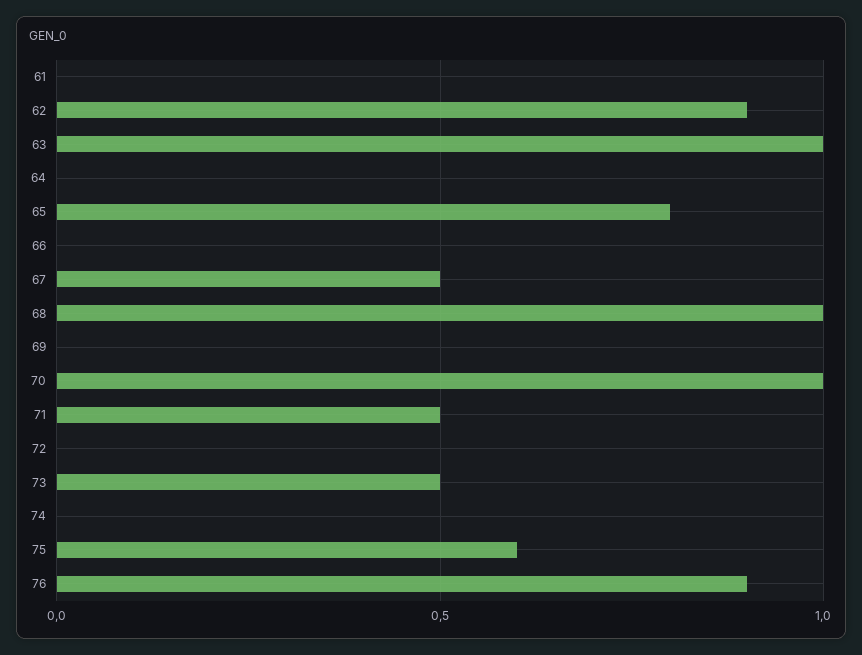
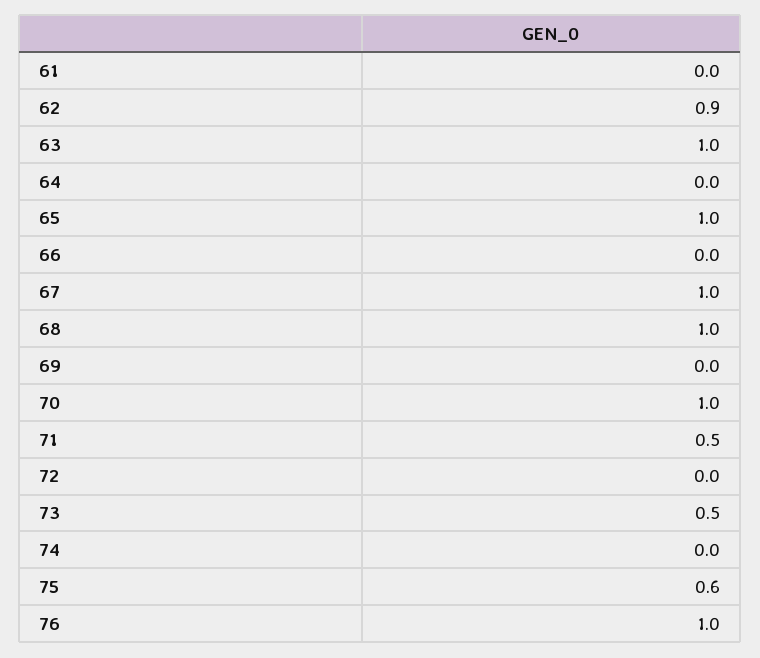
  {
    "61": 0,
    "62": 0.9,
    "63": 1,
    "64": 0,
-   "65": 0.8,
+   "65": 1,
    "66": 0,
-   "67": 0.5,
+   "67": 1,
    "68": 1,
    "69": 0,
    "70": 1,
    "71": 0.5,
    "72": 0,
    "73": 0.5,
    "74": 0,
    "75": 0.6,
-   "76": 0.9
+   "76": 1
  }

